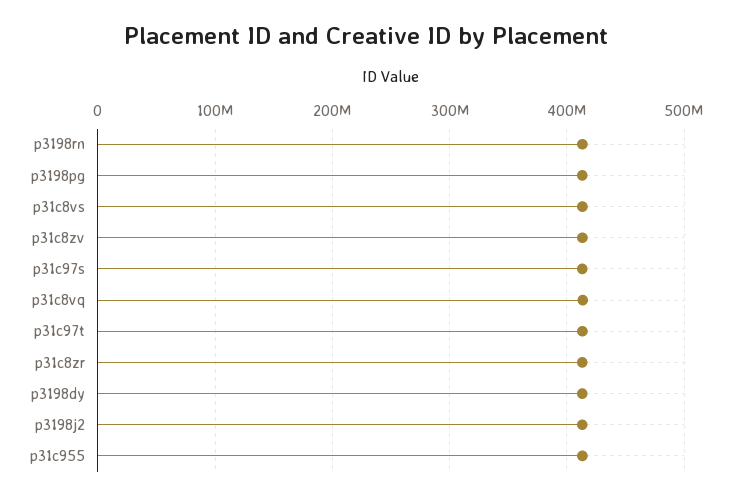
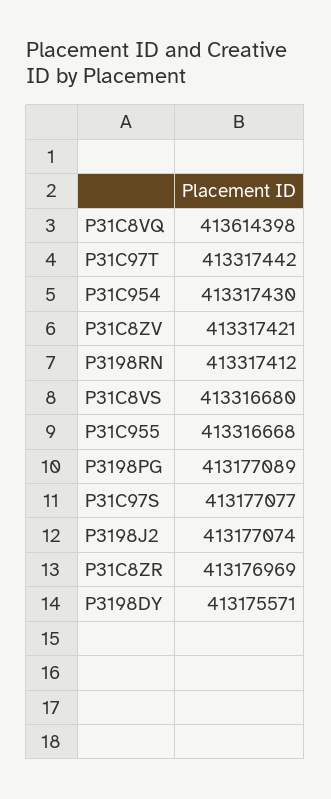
  {
    "p3198rn": 413317412,
    "p3198pg": 413177089,
    "p31c8vs": 413316680,
    "p31c8zv": 413317421,
    "p31c97s": 413177077,
    "p31c8vq": 413614398,
    "p31c97t": 413317442,
    "p31c8zr": 413176969,
    "p3198dy": 413175571,
    "p3198j2": 413177074,
-   "p31c955": 413316668
+   "p31c955": 413316668,
+   "P31C954": 413317430
  }

